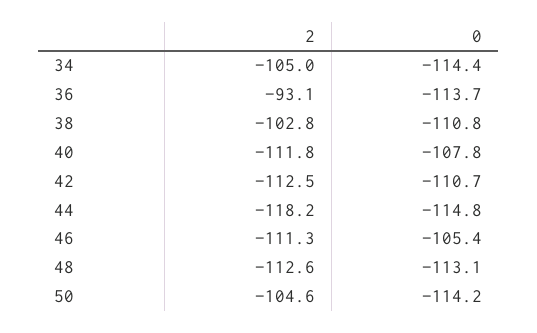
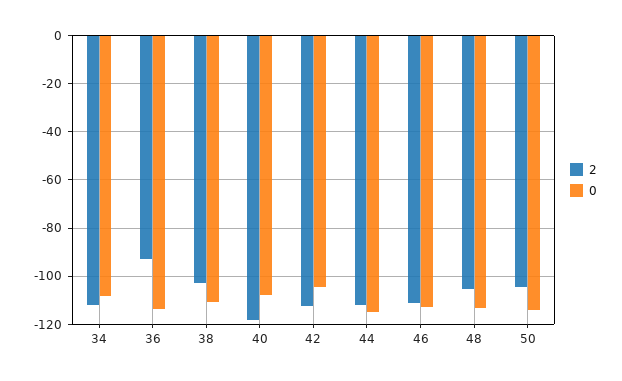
  {
    "2": {
-     "34": -105,
+     "34": -112.5,
      "36": -93.1,
      "38": -102.8,
-     "40": -111.8,
+     "40": -117.5,
      "42": -112.5,
-     "44": -118.2,
+     "44": -112.5,
      "46": -111.3,
-     "48": -112.6,
+     "48": -105,
      "50": -104.6
    },
    "0": {
-     "34": -114.4,
+     "34": -107.5,
      "36": -113.7,
      "38": -110.8,
      "40": -107.8,
-     "42": -110.7,
+     "42": -105,
      "44": -114.8,
-     "46": -105.4,
+     "46": -112.5,
      "48": -113.1,
      "50": -114.2
    }
  }

